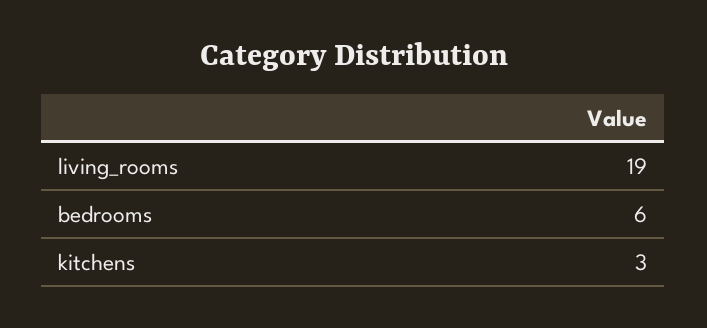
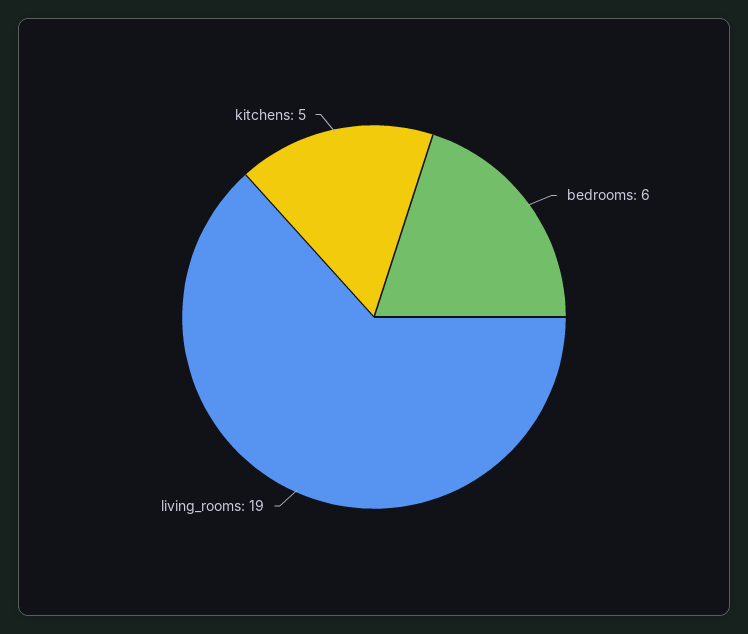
  {
    "living_rooms": 19,
    "bedrooms": 6,
-   "kitchens": 3
+   "kitchens": 5
  }

